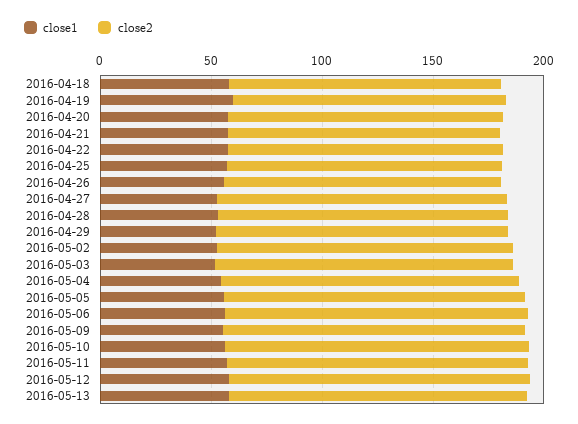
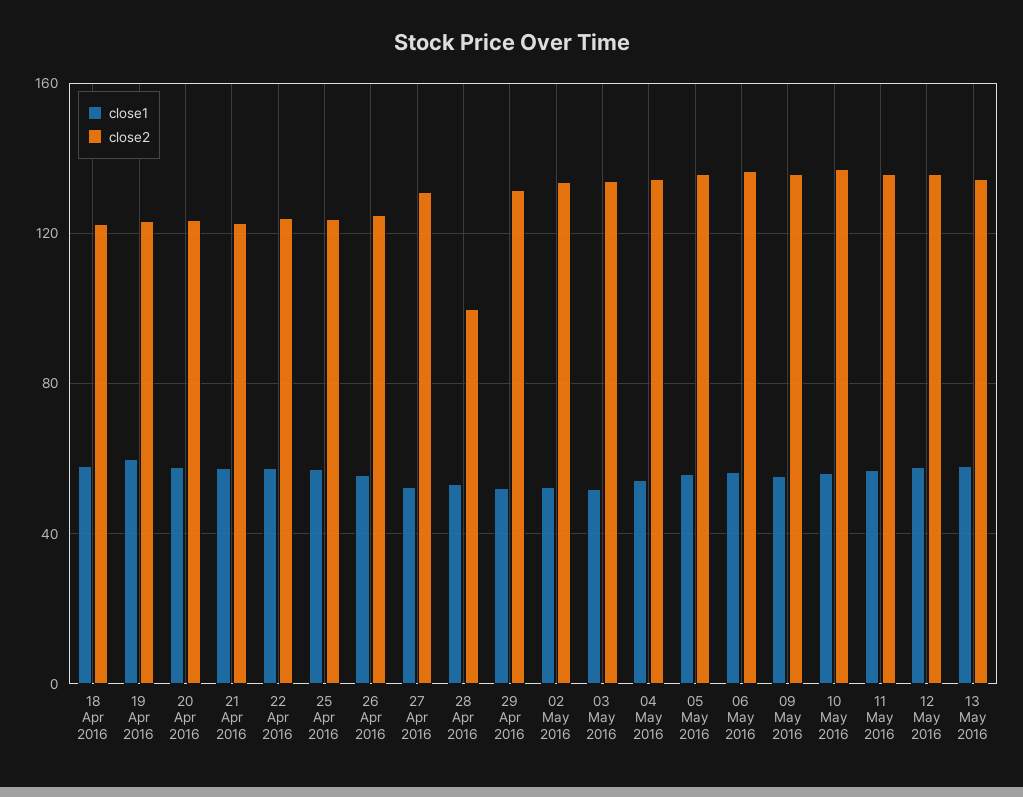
  {
    "close1": {
      "2016-04-18": 60,
      "2016-04-19": 60,
      "2016-04-20": 60,
      "2016-04-21": 60,
      "2016-04-22": 55,
      "2016-04-25": 55,
      "2016-04-26": 55,
      "2016-04-27": 50,
      "2016-04-28": 55,
      "2016-04-29": 50,
      "2016-05-02": 50,
      "2016-05-03": 50,
      "2016-05-04": 55,
      "2016-05-05": 55,
      "2016-05-06": 55,
      "2016-05-09": 55,
      "2016-05-10": 55,
      "2016-05-11": 55,
      "2016-05-12": 60,
      "2016-05-13": 60
    },
    "close2": {
      "2016-04-18": 125,
      "2016-04-19": 125,
      "2016-04-20": 125,
      "2016-04-21": 125,
      "2016-04-22": 125,
      "2016-04-25": 125,
      "2016-04-26": 125,
      "2016-04-27": 130,
-     "2016-04-28": 130,
+     "2016-04-28": 100,
      "2016-04-29": 130,
      "2016-05-02": 135,
      "2016-05-03": 135,
      "2016-05-04": 135,
      "2016-05-05": 135,
      "2016-05-06": 135,
      "2016-05-09": 135,
      "2016-05-10": 135,
      "2016-05-11": 135,
      "2016-05-12": 135,
      "2016-05-13": 135
    }
  }

